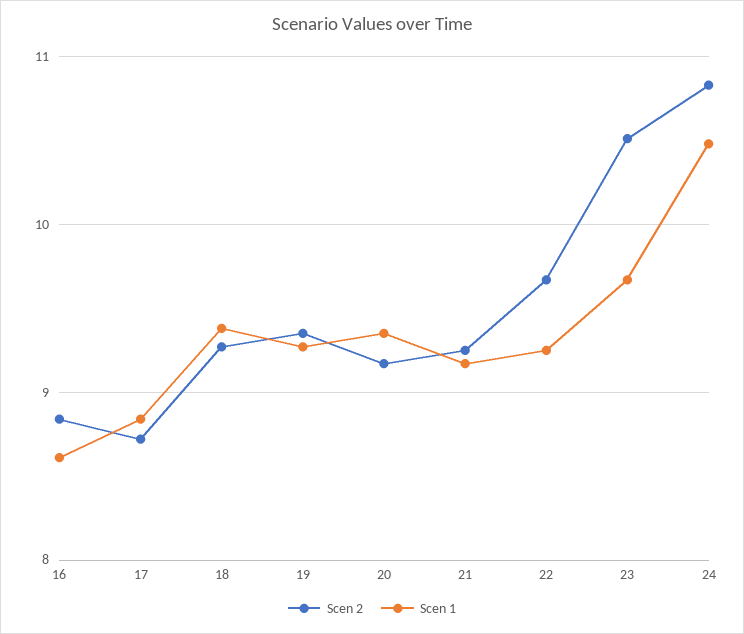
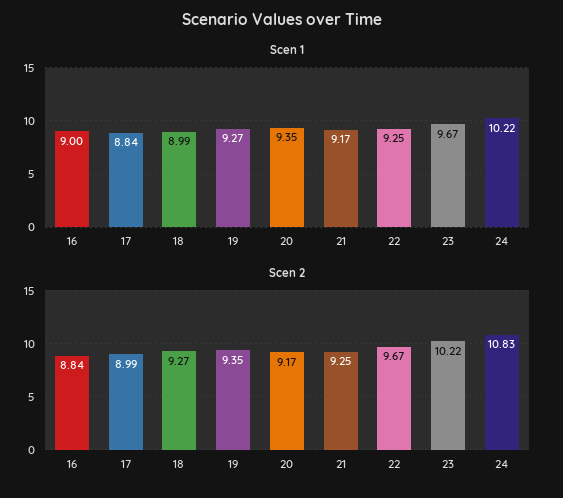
  {
    "Scen 2": {
      "16": 8.84,
-     "17": 8.7,
+     "17": 8.99,
      "18": 9.27,
      "19": 9.35,
      "20": 9.17,
      "21": 9.25,
      "22": 9.67,
-     "23": 10.5,
+     "23": 10.22,
      "24": 10.83
    },
    "Scen 1": {
-     "16": 8.6,
+     "16": 9,
      "17": 8.84,
-     "18": 9.4,
+     "18": 8.99,
      "19": 9.27,
      "20": 9.35,
      "21": 9.17,
      "22": 9.25,
      "23": 9.67,
-     "24": 10.5
+     "24": 10.22
    }
  }

